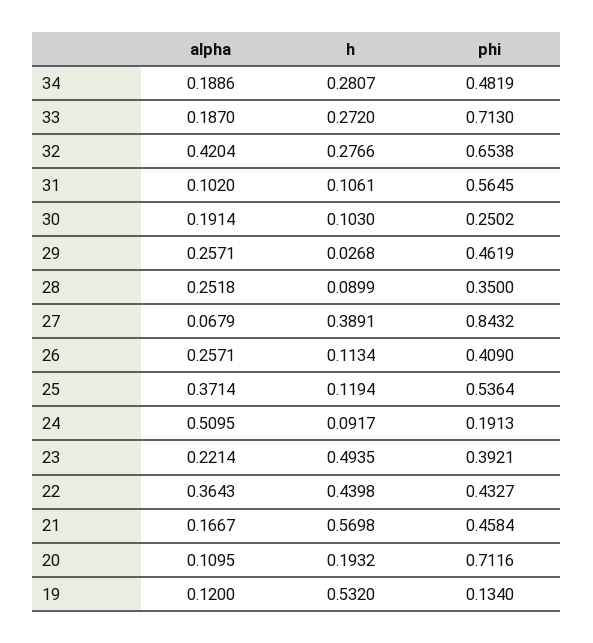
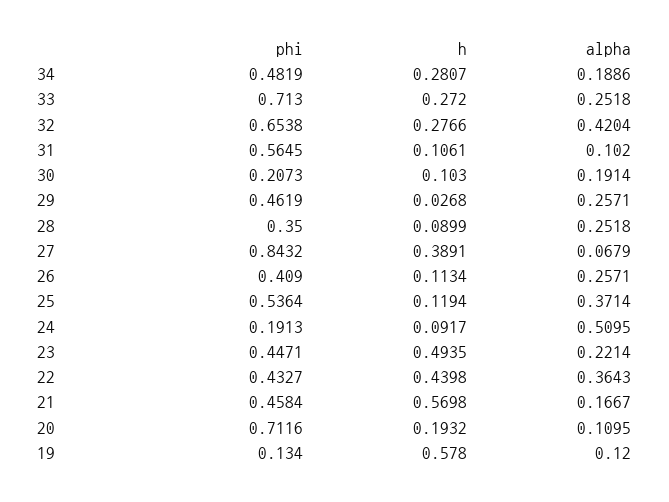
  {
    "alpha": {
      "34": 0.1886,
-     "33": 0.187,
+     "33": 0.2518,
      "32": 0.4204,
      "31": 0.102,
      "30": 0.1914,
      "29": 0.2571,
      "28": 0.2518,
      "27": 0.0679,
      "26": 0.2571,
      "25": 0.3714,
      "24": 0.5095,
      "23": 0.2214,
      "22": 0.3643,
      "21": 0.1667,
      "20": 0.1095,
      "19": 0.12
    },
    "h": {
      "34": 0.2807,
      "33": 0.272,
      "32": 0.2766,
      "31": 0.1061,
      "30": 0.103,
      "29": 0.0268,
      "28": 0.0899,
      "27": 0.3891,
      "26": 0.1134,
      "25": 0.1194,
      "24": 0.0917,
      "23": 0.4935,
      "22": 0.4398,
      "21": 0.5698,
      "20": 0.1932,
-     "19": 0.532
+     "19": 0.578
    },
    "phi": {
      "34": 0.4819,
      "33": 0.713,
      "32": 0.6538,
      "31": 0.5645,
-     "30": 0.2502,
+     "30": 0.2073,
      "29": 0.4619,
      "28": 0.35,
      "27": 0.8432,
      "26": 0.409,
      "25": 0.5364,
      "24": 0.1913,
-     "23": 0.3921,
+     "23": 0.4471,
      "22": 0.4327,
      "21": 0.4584,
      "20": 0.7116,
      "19": 0.134
    }
  }

